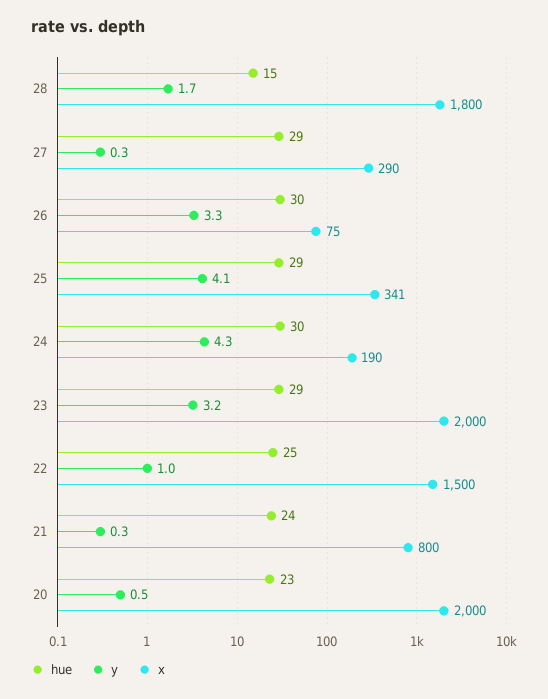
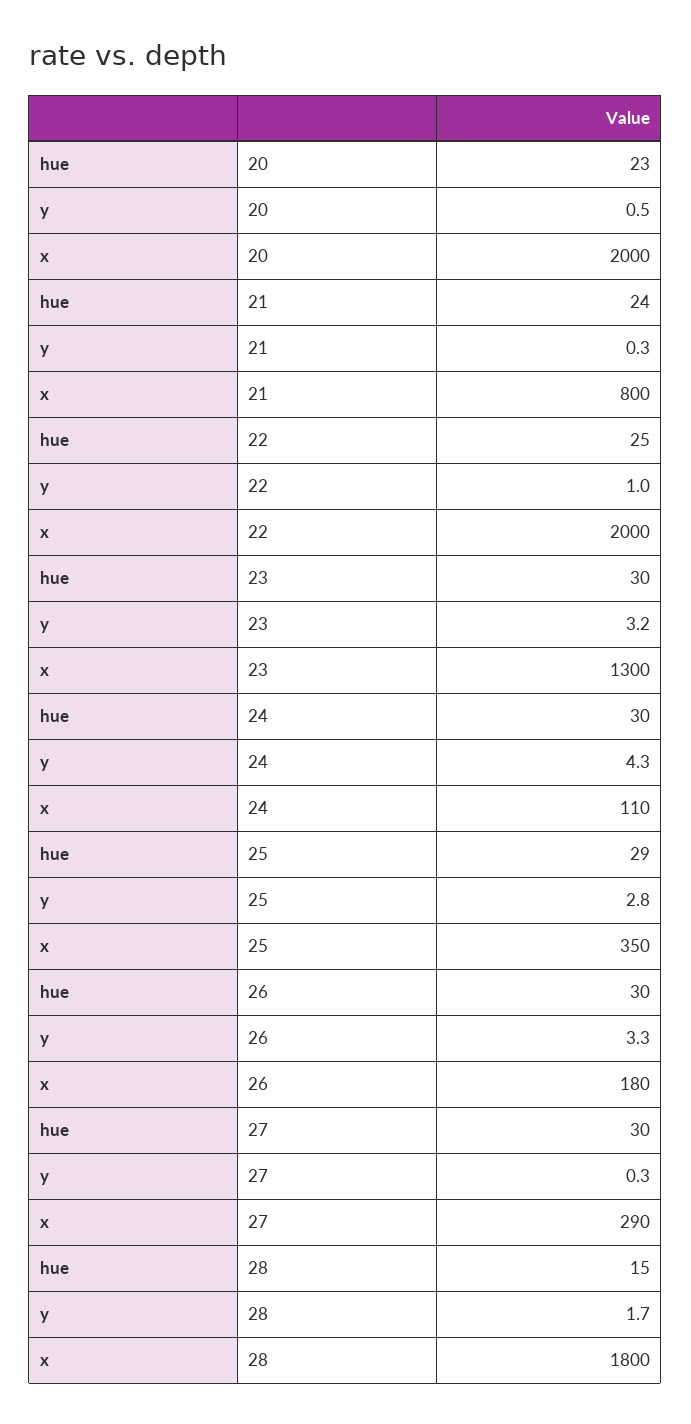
  {
    "hue": {
      "28": 15,
-     "27": 29,
+     "27": 30,
      "26": 30,
      "25": 29,
      "24": 30,
-     "23": 29,
+     "23": 30,
      "22": 25,
      "21": 24,
      "20": 23
    },
    "y": {
      "28": 1.7,
      "27": 0.3,
      "26": 3.3,
-     "25": 4.1,
+     "25": 2.8,
      "24": 4.3,
      "23": 3.2,
      "22": 1,
      "21": 0.3,
      "20": 0.5
    },
    "x": {
      "28": 1800,
      "27": 290,
-     "26": 75,
+     "26": 180,
-     "25": 341,
+     "25": 350,
-     "24": 190,
+     "24": 110,
-     "23": 2000,
+     "23": 1300,
-     "22": 1500,
+     "22": 2000,
      "21": 800,
      "20": 2000
    }
  }

